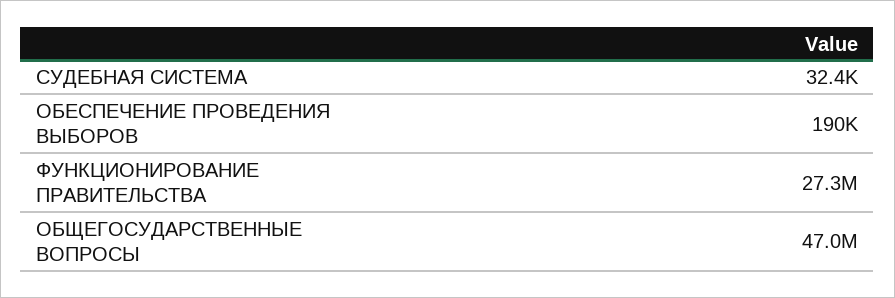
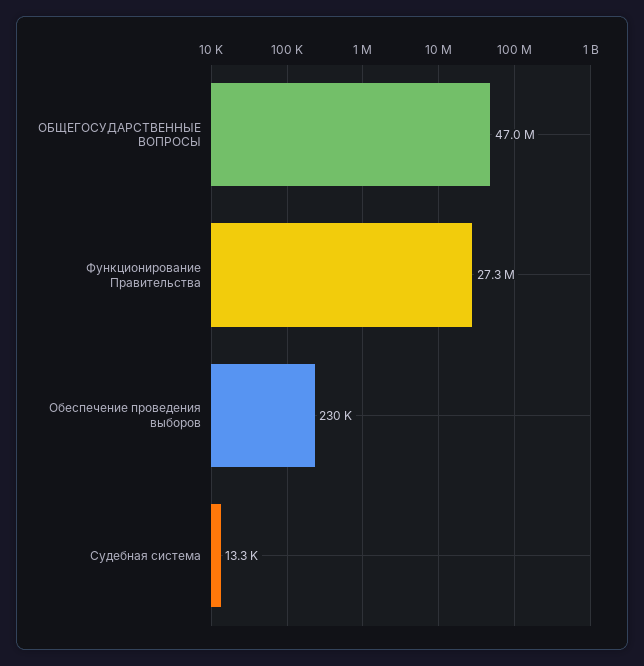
  {
-   "СУДЕБНАЯ СИСТЕМА": 32400,
+   "СУДЕБНАЯ СИСТЕМА": 13300,
-   "ОБЕСПЕЧЕНИЕ ПРОВЕДЕНИЯ ВЫБОРОВ": 190000,
+   "ОБЕСПЕЧЕНИЕ ПРОВЕДЕНИЯ ВЫБОРОВ": 230000,
    "ФУНКЦИОНИРОВАНИЕ ПРАВИТЕЛЬСТВА": 27300000,
    "ОБЩЕГОСУДАРСТВЕННЫЕ ВОПРОСЫ": 47000000
  }

